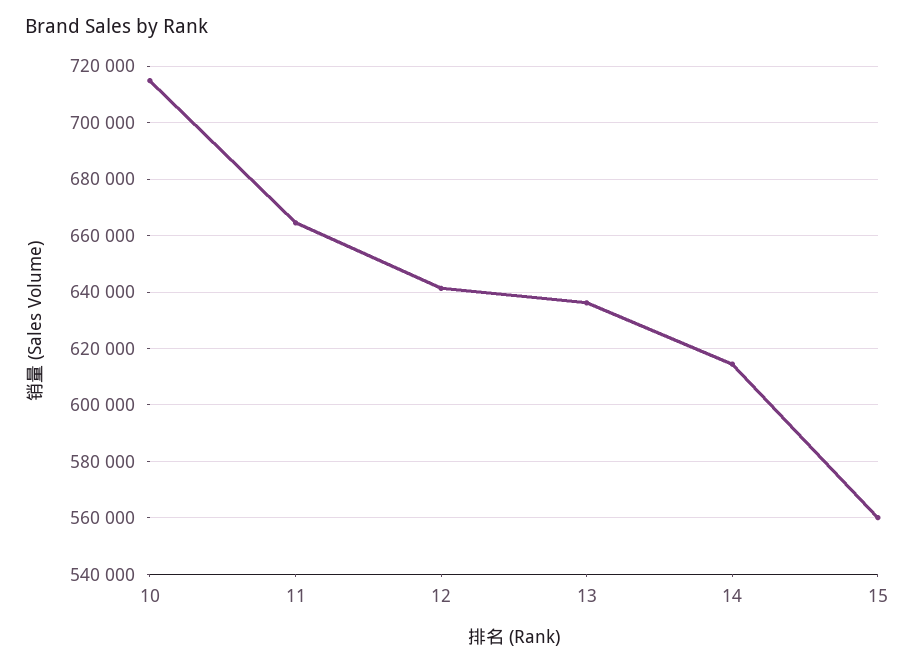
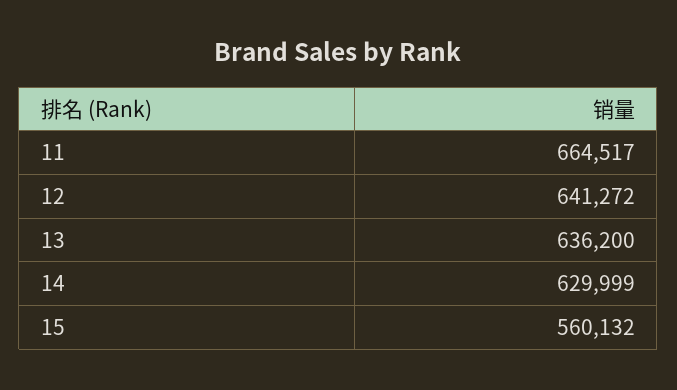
  {
-   "10": 715000,
    "11": 664517,
    "12": 641272,
    "13": 636200,
-   "14": 615000,
+   "14": 629999,
    "15": 560132
  }

